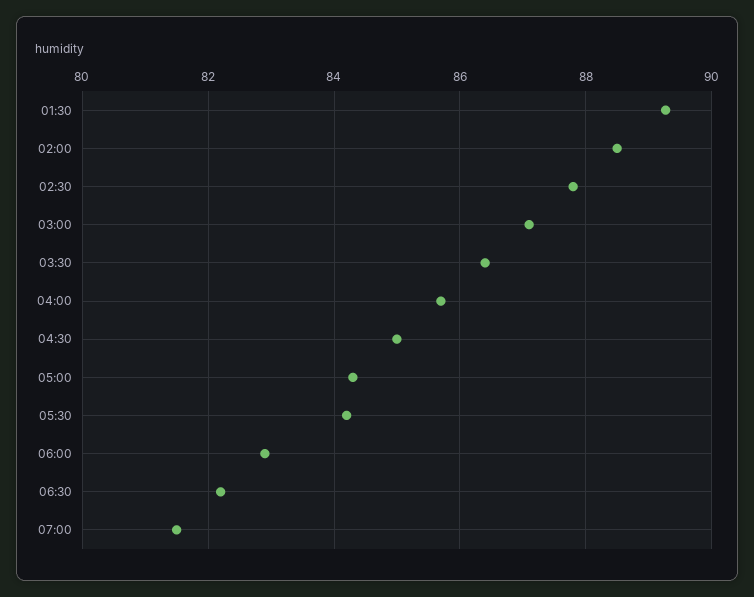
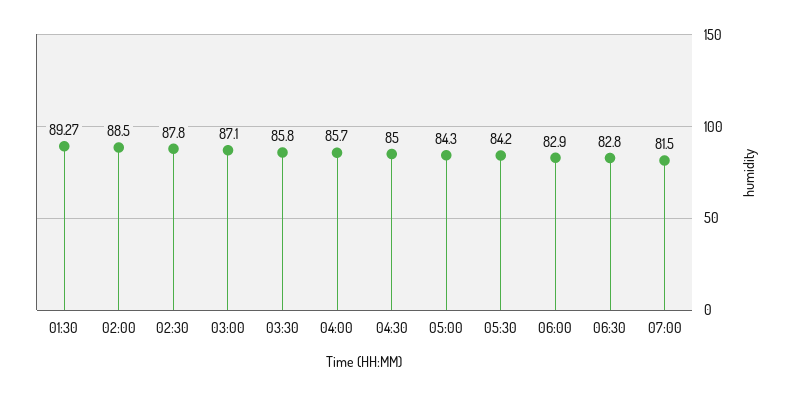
  {
    "01:30": 89.27,
    "02:00": 88.5,
    "02:30": 87.8,
    "03:00": 87.1,
-   "03:30": 86.4,
+   "03:30": 85.8,
    "04:00": 85.7,
    "04:30": 85,
    "05:00": 84.3,
    "05:30": 84.2,
    "06:00": 82.9,
-   "06:30": 82.2,
+   "06:30": 82.8,
    "07:00": 81.5
  }

